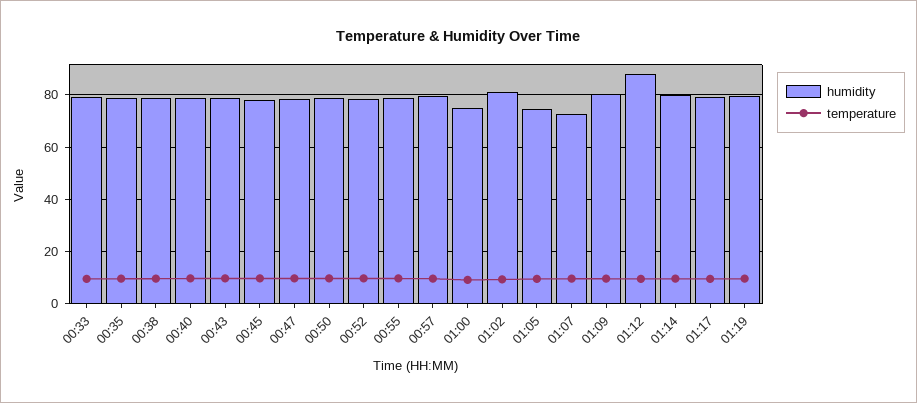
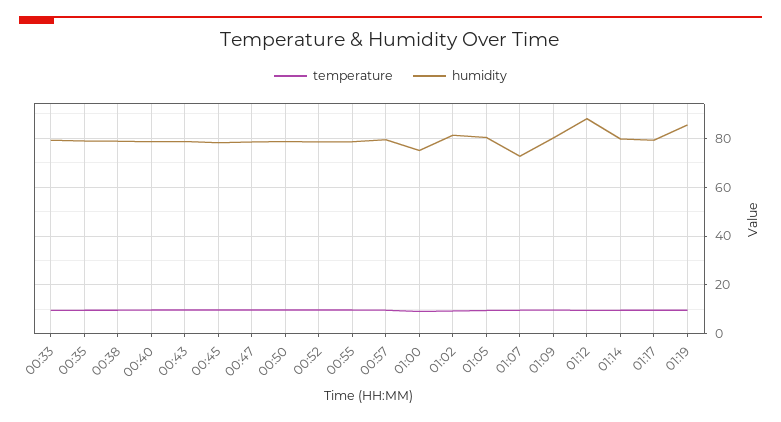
  {
    "humidity": {
      "00:33": 80,
      "00:35": 80,
      "00:38": 80,
      "00:40": 77.5,
      "00:43": 80,
      "00:45": 77.5,
      "00:47": 77.5,
      "00:50": 80,
      "00:52": 77.5,
      "00:55": 77.5,
      "00:57": 80,
      "01:00": 75,
      "01:02": 82.5,
-     "01:05": 75,
+     "01:05": 80,
      "01:07": 72.5,
      "01:09": 80,
      "01:12": 87.5,
      "01:14": 80,
      "01:17": 80,
-     "01:19": 80
+     "01:19": 85
    },
    "temperature": {
      "00:33": 10,
      "00:35": 10,
      "00:38": 10,
      "00:40": 10,
      "00:43": 10,
      "00:45": 10,
      "00:47": 10,
      "00:50": 10,
      "00:52": 10,
      "00:55": 10,
      "00:57": 10,
      "01:00": 10,
      "01:02": 10,
      "01:05": 10,
      "01:07": 10,
      "01:09": 10,
      "01:12": 10,
      "01:14": 10,
      "01:17": 10,
      "01:19": 10
    }
  }

